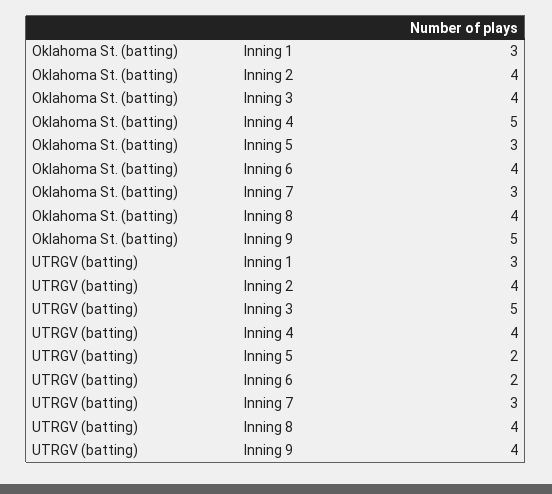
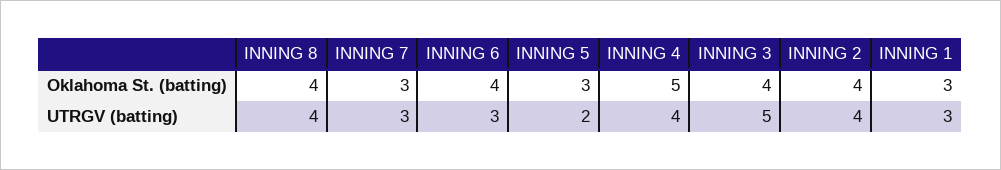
  {
    "Oklahoma St. (batting)": {
      "Inning 1": 3,
      "Inning 2": 4,
      "Inning 3": 4,
      "Inning 4": 5,
      "Inning 5": 3,
      "Inning 6": 4,
      "Inning 7": 3,
-     "Inning 8": 4,
+     "Inning 8": 4
-     "Inning 9": 5
    },
    "UTRGV (batting)": {
      "Inning 1": 3,
      "Inning 2": 4,
      "Inning 3": 5,
      "Inning 4": 4,
      "Inning 5": 2,
-     "Inning 6": 2,
+     "Inning 6": 3,
      "Inning 7": 3,
-     "Inning 8": 4,
+     "Inning 8": 4
-     "Inning 9": 4
    }
  }

